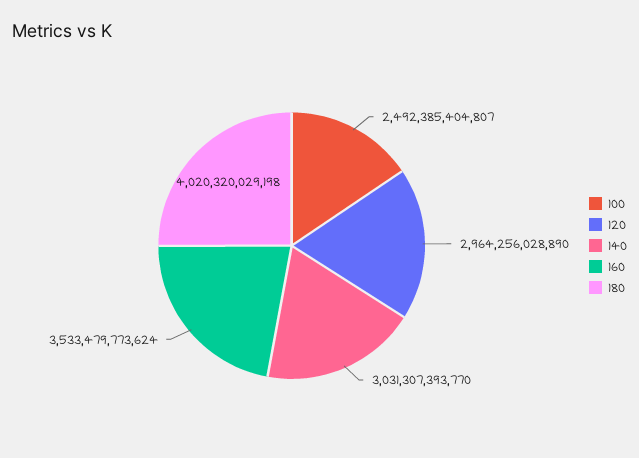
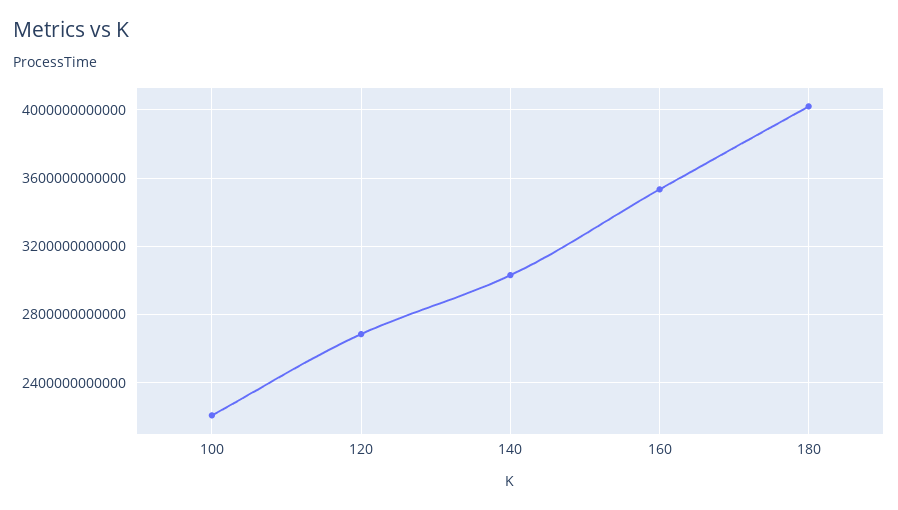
  {
-   "100": 2492385404807,
+   "100": 2200000000000,
-   "120": 2964256028890,
+   "120": 2700000000000,
    "140": 3031307393770,
    "160": 3533479773624,
    "180": 4020320029198
  }

